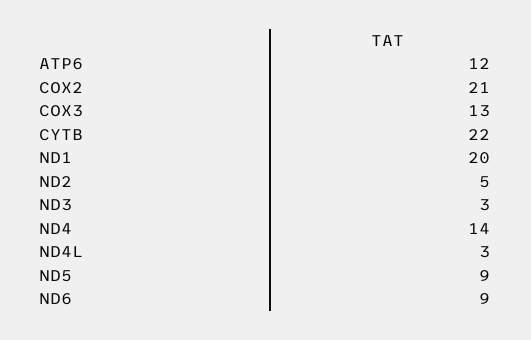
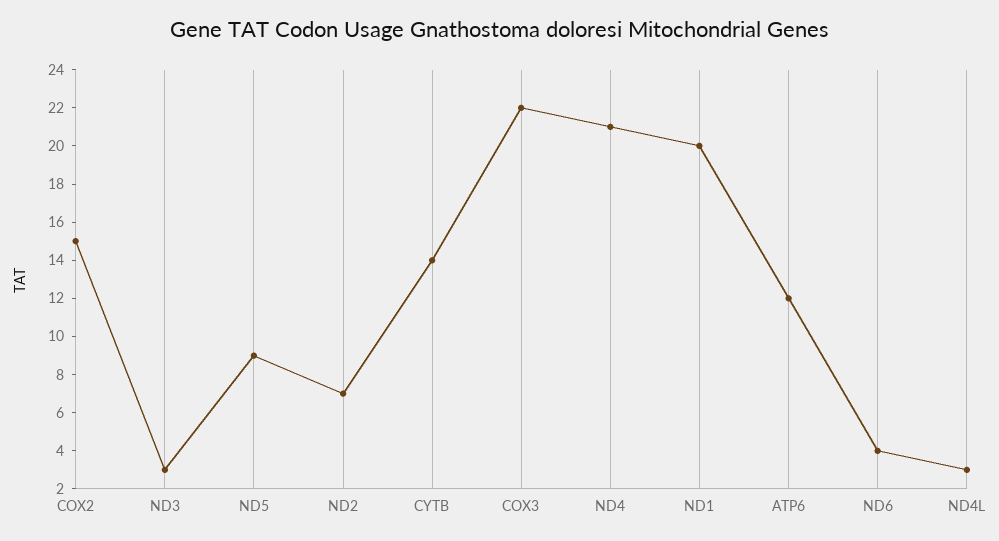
  {
    "ATP6": 12,
-   "COX2": 21,
+   "COX2": 15,
-   "COX3": 13,
+   "COX3": 22,
-   "CYTB": 22,
+   "CYTB": 14,
    "ND1": 20,
-   "ND2": 5,
+   "ND2": 7,
    "ND3": 3,
-   "ND4": 14,
+   "ND4": 21,
    "ND4L": 3,
    "ND5": 9,
-   "ND6": 9
+   "ND6": 4
  }

